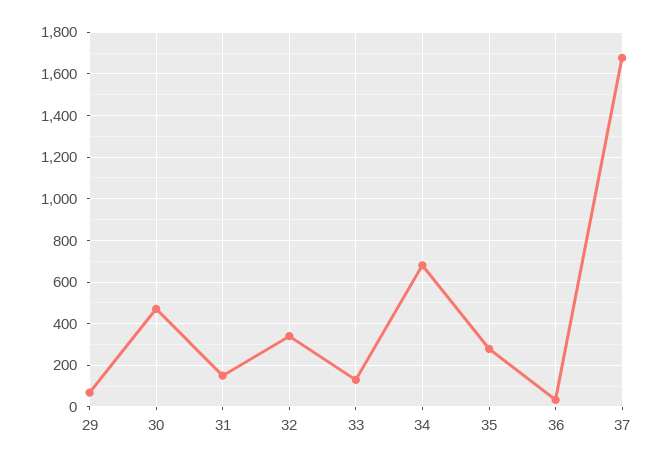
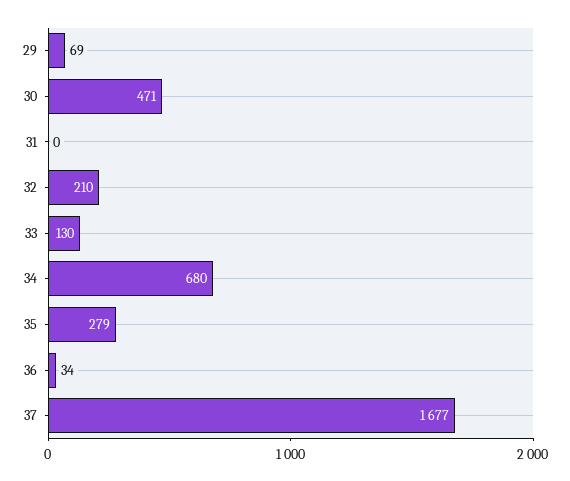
  {
    "29": 69,
    "30": 471,
-   "31": 150,
+   "31": 0,
-   "32": 350,
+   "32": 210,
    "33": 130,
    "34": 680,
    "35": 279,
    "36": 34,
    "37": 1677
  }

